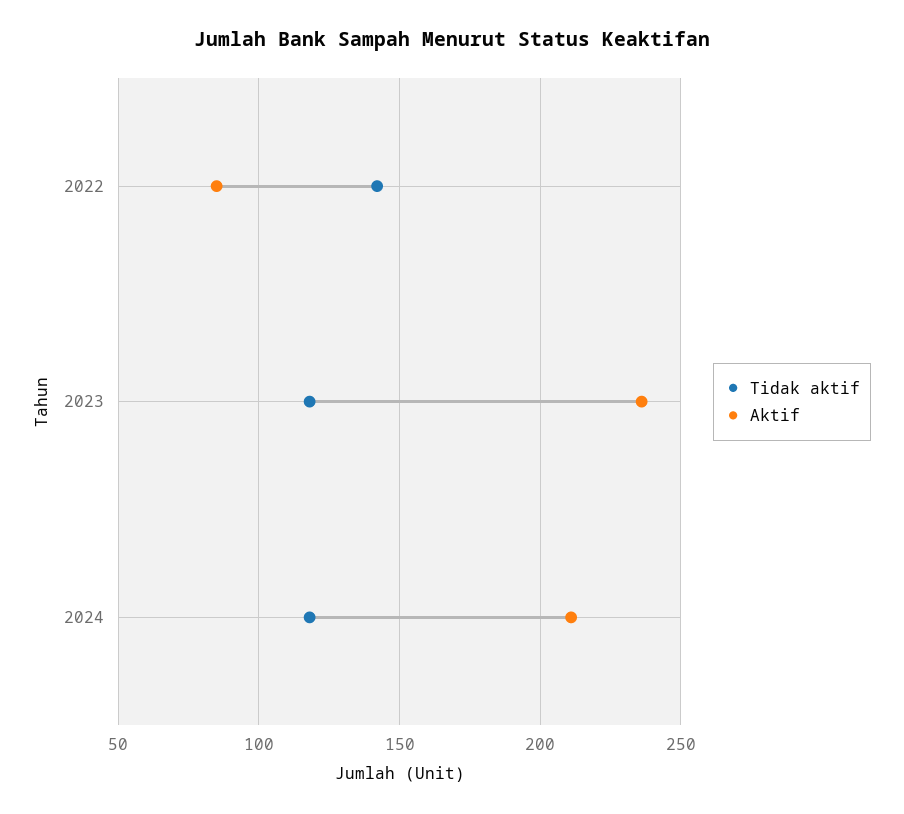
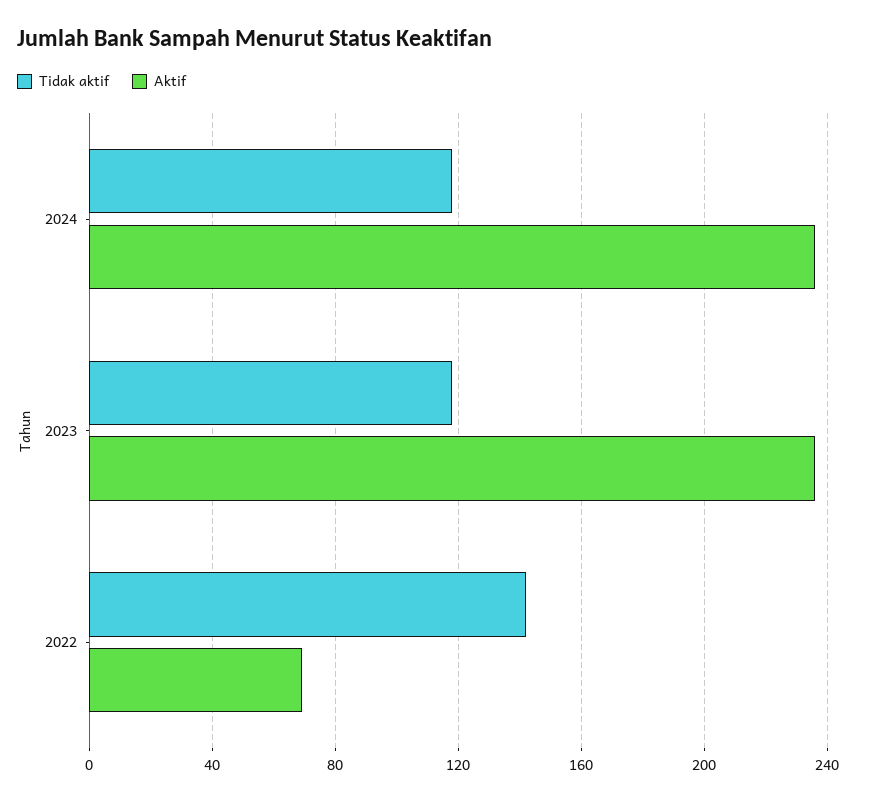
  {
    "Tidak aktif": {
      "2022": 140,
      "2023": 120,
      "2024": 120
    },
    "Aktif": {
-     "2022": 85,
+     "2022": 70,
      "2023": 235,
-     "2024": 210
+     "2024": 235
    }
  }

